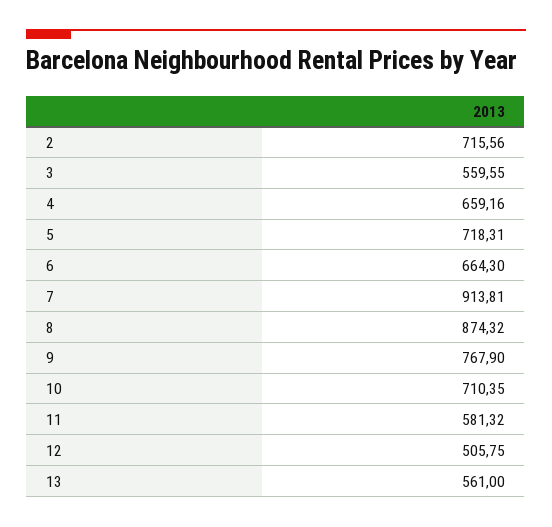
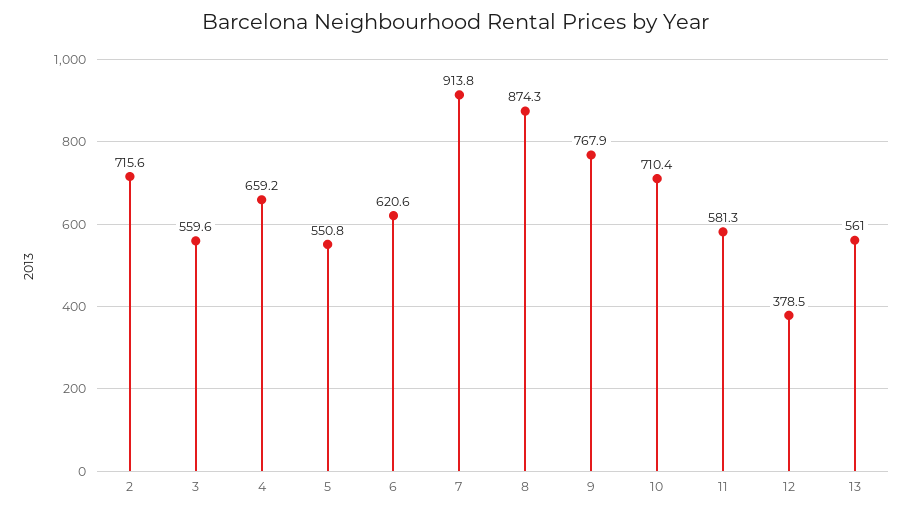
  {
    "2": 715.56,
    "3": 559.55,
    "4": 659.16,
-   "5": 718.31,
+   "5": 550.8,
-   "6": 664.3,
+   "6": 620.6,
    "7": 913.81,
    "8": 874.32,
    "9": 767.9,
    "10": 710.35,
    "11": 581.32,
-   "12": 505.75,
+   "12": 378.5,
    "13": 561
  }

